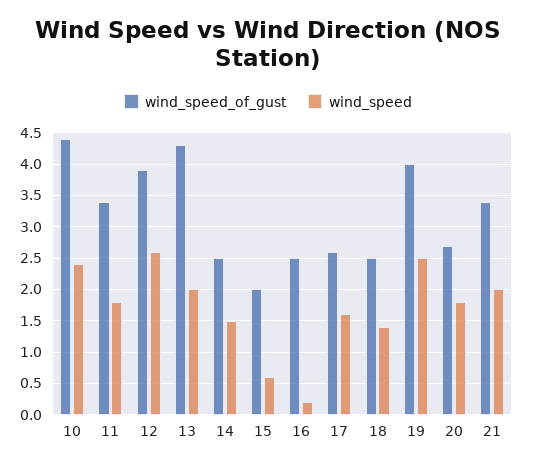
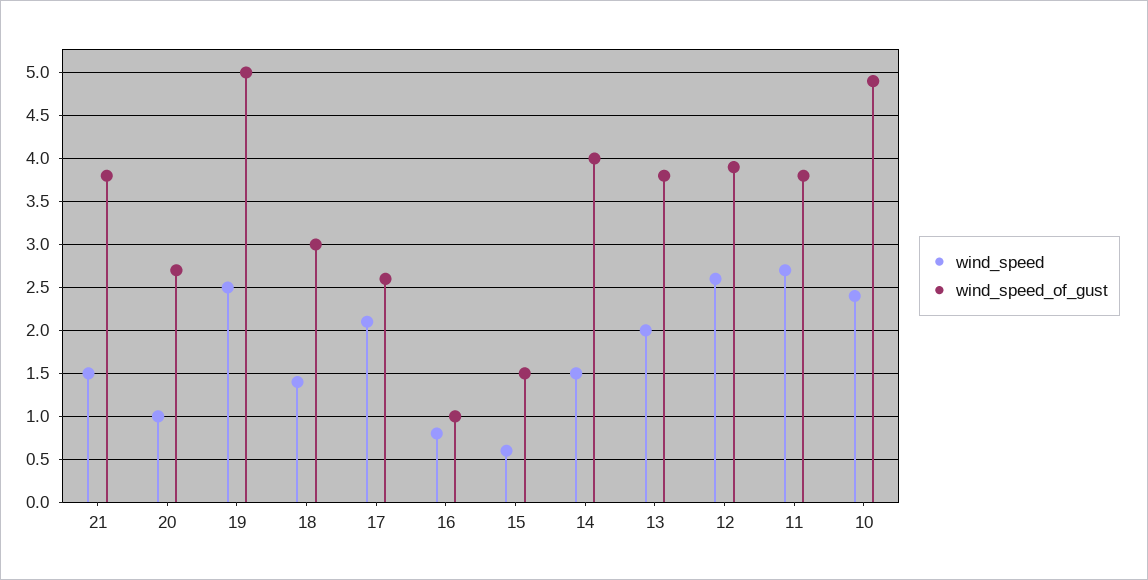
  {
    "wind_speed_of_gust": {
-     "10": 4.4,
+     "10": 4.9,
-     "11": 3.4,
+     "11": 3.8,
      "12": 3.9,
-     "13": 4.3,
+     "13": 3.8,
-     "14": 2.5,
+     "14": 4,
-     "15": 2,
+     "15": 1.5,
-     "16": 2.5,
+     "16": 1,
      "17": 2.6,
-     "18": 2.5,
+     "18": 3,
-     "19": 4,
+     "19": 5,
      "20": 2.7,
-     "21": 3.4
+     "21": 3.8
    },
    "wind_speed": {
      "10": 2.4,
-     "11": 1.8,
+     "11": 2.7,
      "12": 2.6,
      "13": 2,
      "14": 1.5,
      "15": 0.6,
-     "16": 0.2,
+     "16": 0.8,
-     "17": 1.6,
+     "17": 2.1,
      "18": 1.4,
      "19": 2.5,
-     "20": 1.8,
+     "20": 1,
-     "21": 2
+     "21": 1.5
    }
  }

